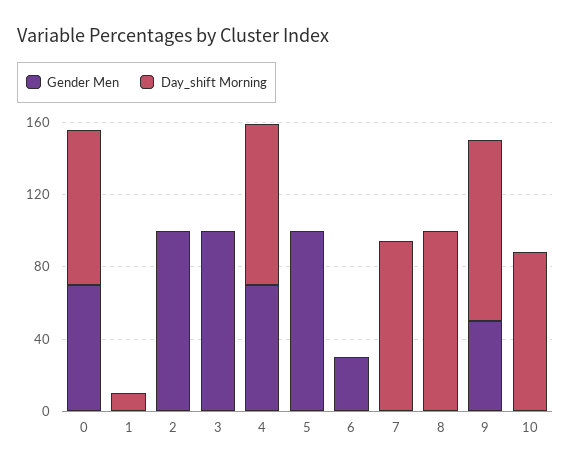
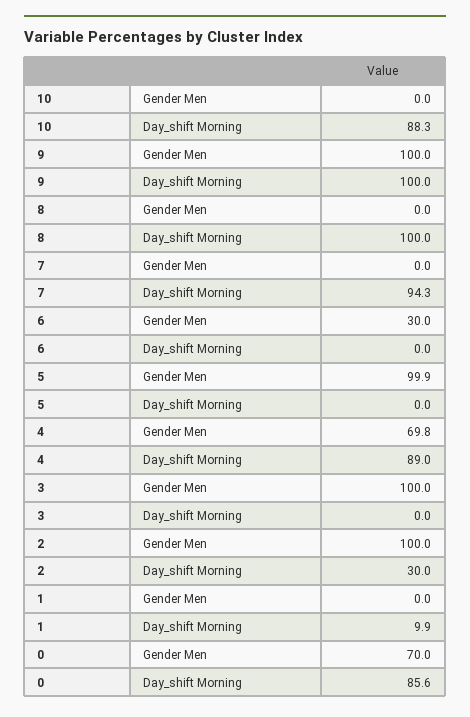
  {
    "Gender Men": {
      "0": 70,
      "1": 0,
      "2": 100,
      "3": 100,
      "4": 69.8,
      "5": 99.9,
      "6": 30,
      "7": 0,
      "8": 0,
-     "9": 50,
+     "9": 100,
      "10": 0
    },
    "Day_shift Morning": {
      "0": 85.6,
      "1": 9.9,
-     "2": 0,
+     "2": 30,
      "3": 0,
      "4": 89,
      "5": 0,
      "6": 0,
      "7": 94.3,
      "8": 100,
      "9": 100,
      "10": 88.3
    }
  }

